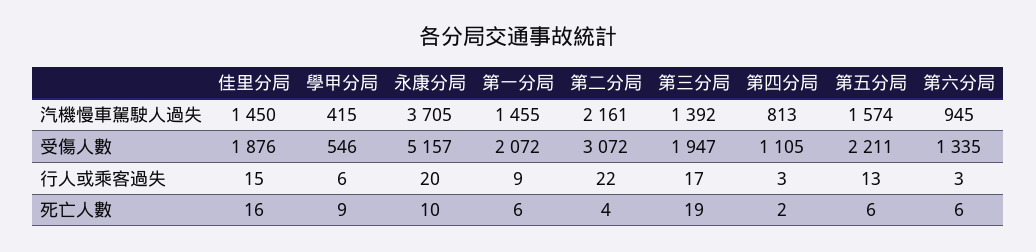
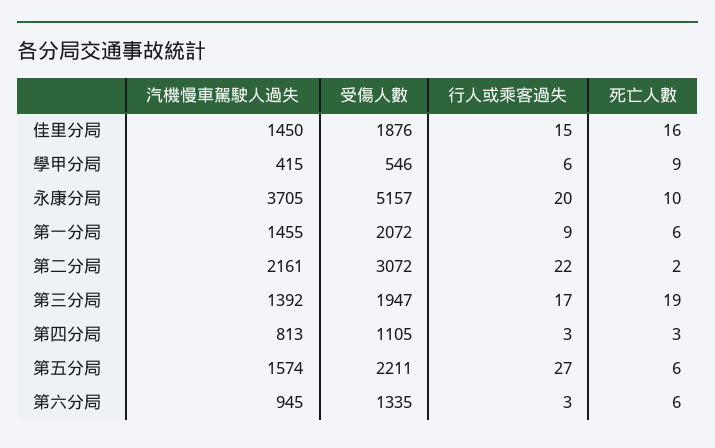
  {
    "佳里分局": {
      "汽機慢車駕駛人過失": 1450,
      "受傷人數": 1876,
      "行人或乘客過失": 15,
      "死亡人數": 16
    },
    "學甲分局": {
      "汽機慢車駕駛人過失": 415,
      "受傷人數": 546,
      "行人或乘客過失": 6,
      "死亡人數": 9
    },
    "永康分局": {
      "汽機慢車駕駛人過失": 3705,
      "受傷人數": 5157,
      "行人或乘客過失": 20,
      "死亡人數": 10
    },
    "第一分局": {
      "汽機慢車駕駛人過失": 1455,
      "受傷人數": 2072,
      "行人或乘客過失": 9,
      "死亡人數": 6
    },
    "第二分局": {
      "汽機慢車駕駛人過失": 2161,
      "受傷人數": 3072,
      "行人或乘客過失": 22,
-     "死亡人數": 4
+     "死亡人數": 2
    },
    "第三分局": {
      "汽機慢車駕駛人過失": 1392,
      "受傷人數": 1947,
      "行人或乘客過失": 17,
      "死亡人數": 19
    },
    "第四分局": {
      "汽機慢車駕駛人過失": 813,
      "受傷人數": 1105,
      "行人或乘客過失": 3,
-     "死亡人數": 2
+     "死亡人數": 3
    },
    "第五分局": {
      "汽機慢車駕駛人過失": 1574,
      "受傷人數": 2211,
-     "行人或乘客過失": 13,
+     "行人或乘客過失": 27,
      "死亡人數": 6
    },
    "第六分局": {
      "汽機慢車駕駛人過失": 945,
      "受傷人數": 1335,
      "行人或乘客過失": 3,
      "死亡人數": 6
    }
  }

